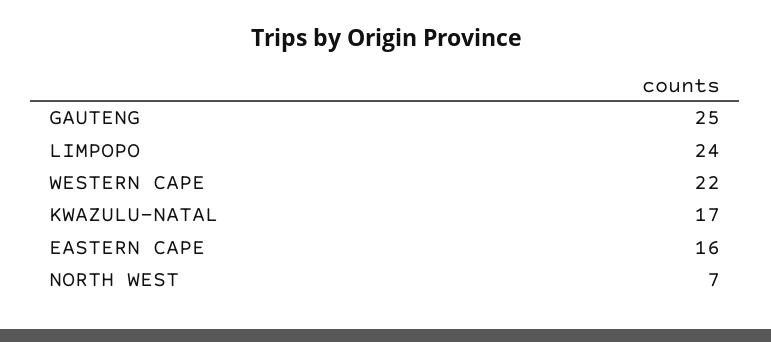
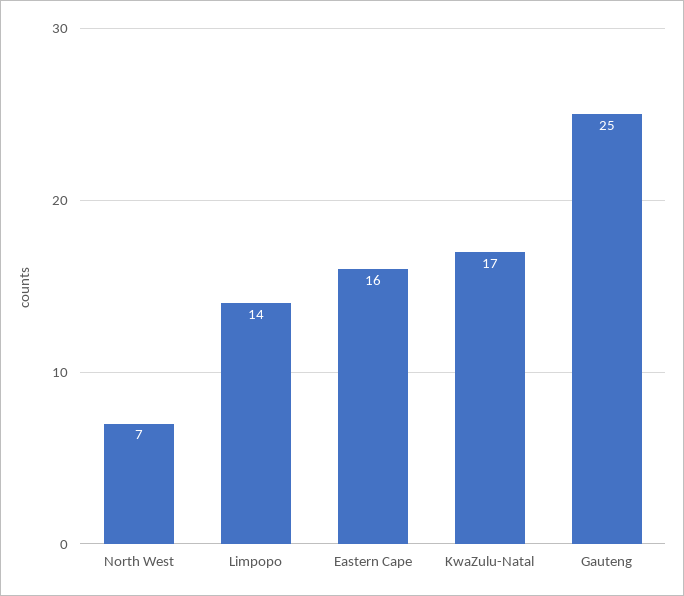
  {
    "GAUTENG": 25,
-   "LIMPOPO": 24,
+   "LIMPOPO": 14,
-   "WESTERN CAPE": 22,
    "KWAZULU-NATAL": 17,
    "EASTERN CAPE": 16,
    "NORTH WEST": 7
  }

